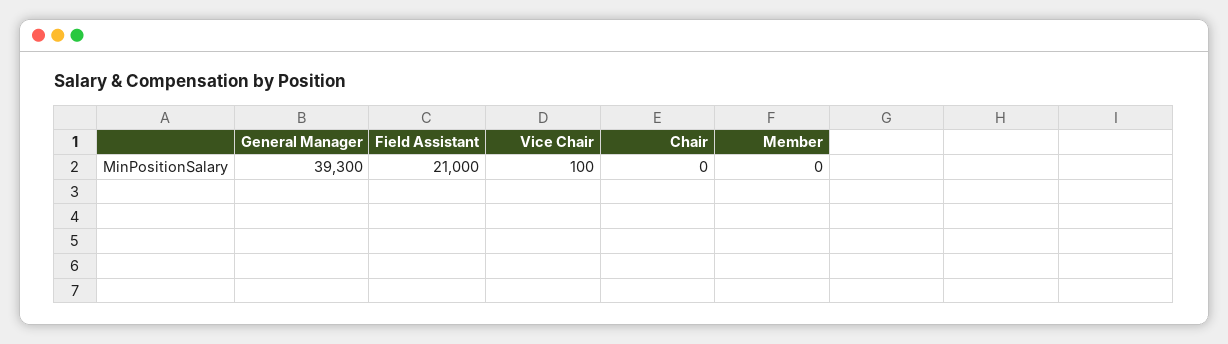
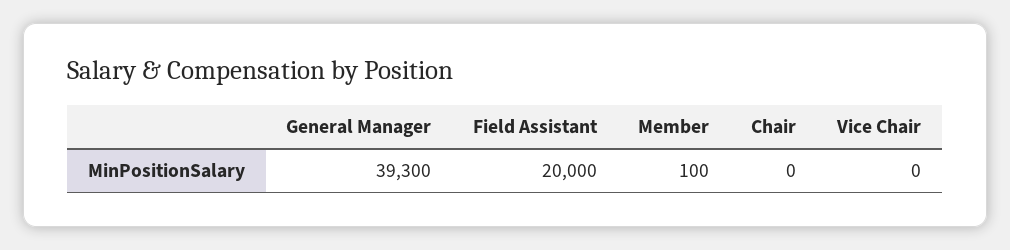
  {
    "General Manager": 39300,
-   "Field Assistant": 21000,
+   "Field Assistant": 20000,
-   "Vice Chair": 100,
+   "Vice Chair": 0,
    "Chair": 0,
-   "Member": 0
+   "Member": 100
  }

